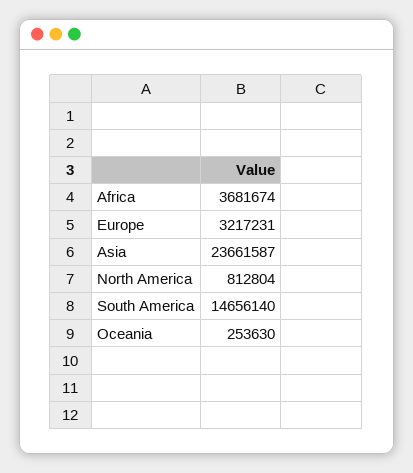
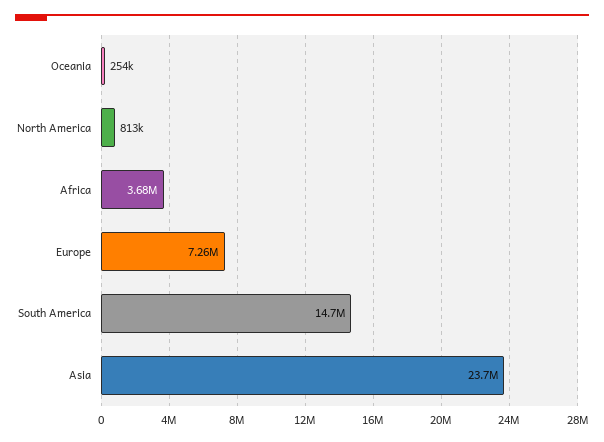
  {
    "Africa": 3681674,
-   "Europe": 3217231,
+   "Europe": 7260000,
    "Asia": 23661587,
    "North America": 812804,
    "South America": 14656140,
    "Oceania": 253630
  }

